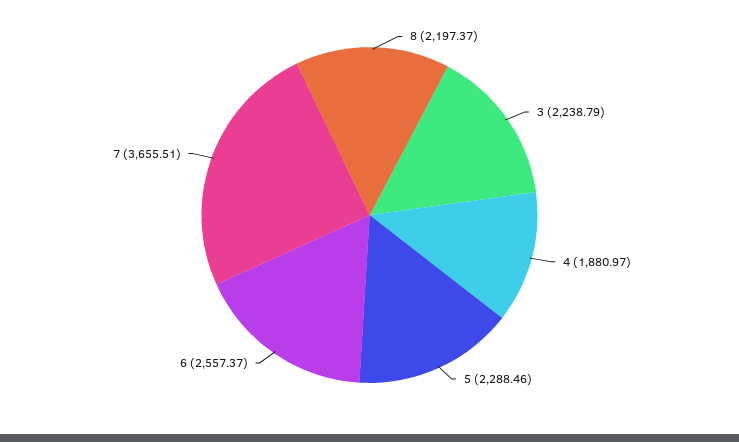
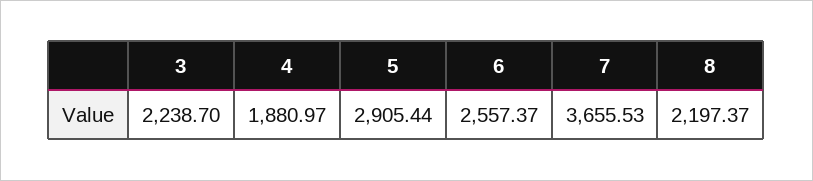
  {
    "8": 2197.37,
-   "3": 2238.79,
+   "3": 2238.7,
    "4": 1880.97,
-   "5": 2288.46,
+   "5": 2905.44,
    "6": 2557.37,
-   "7": 3655.51
+   "7": 3655.53
  }

